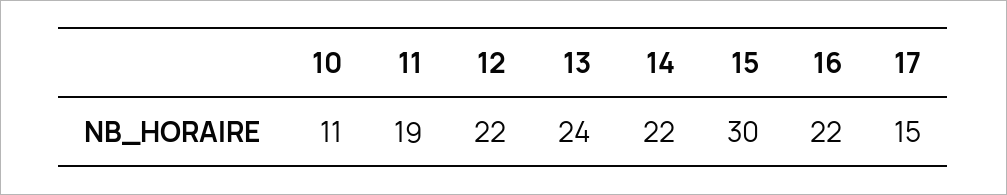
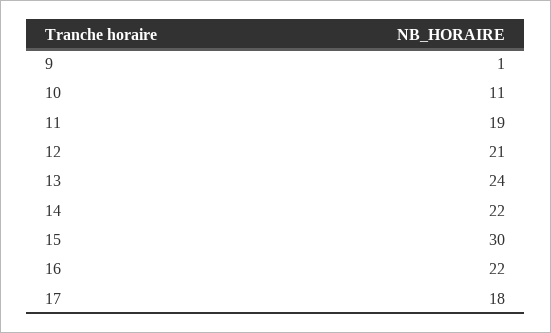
  {
    "10": 11,
    "11": 19,
-   "12": 22,
+   "12": 21,
    "13": 24,
    "14": 22,
    "15": 30,
    "16": 22,
-   "17": 15
+   "17": 18,
+   "9": 1
  }

